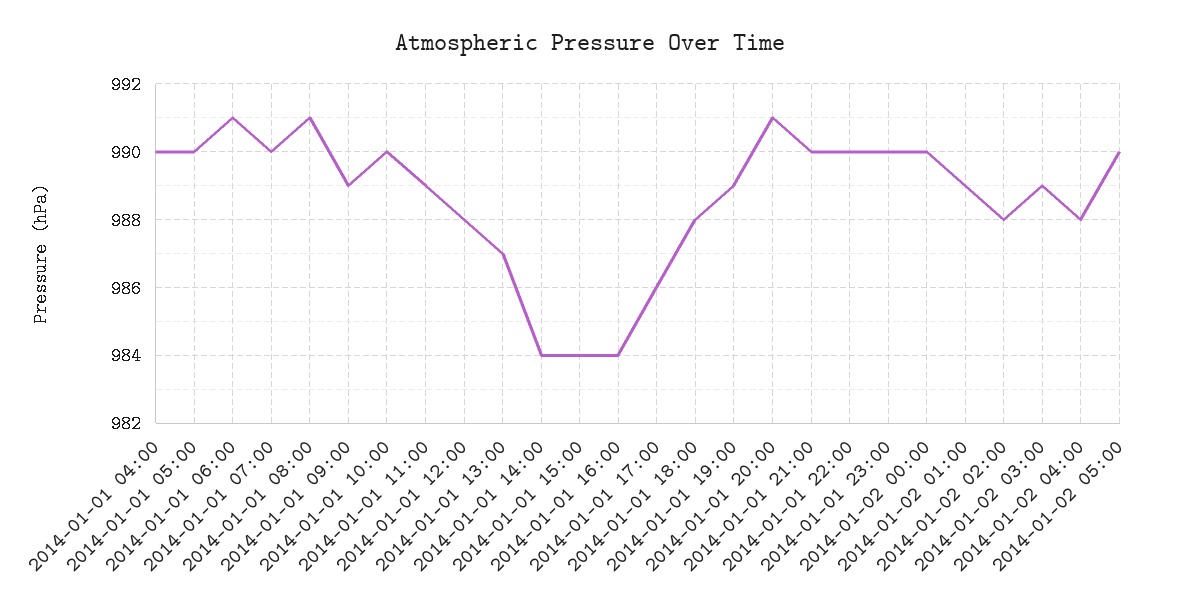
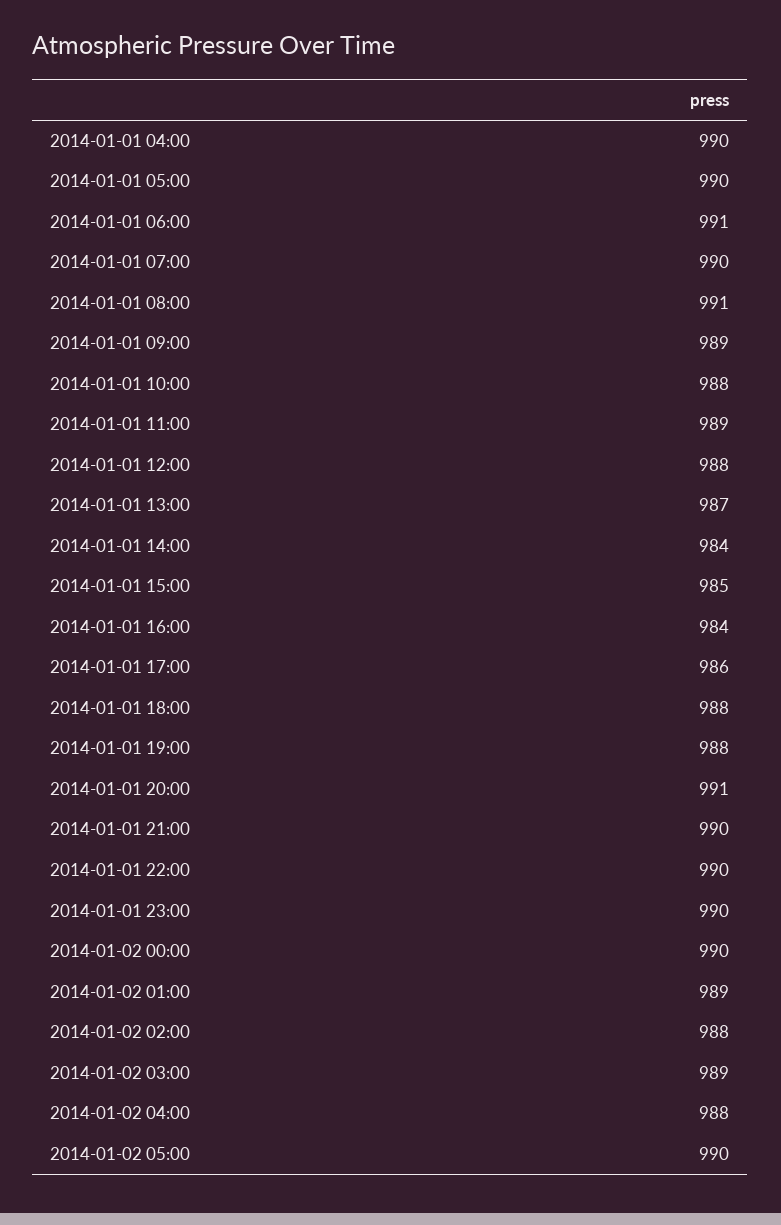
  {
    "2014-01-01 04:00": 990,
    "2014-01-01 05:00": 990,
    "2014-01-01 06:00": 991,
    "2014-01-01 07:00": 990,
    "2014-01-01 08:00": 991,
    "2014-01-01 09:00": 989,
-   "2014-01-01 10:00": 990,
+   "2014-01-01 10:00": 988,
    "2014-01-01 11:00": 989,
    "2014-01-01 12:00": 988,
    "2014-01-01 13:00": 987,
    "2014-01-01 14:00": 984,
-   "2014-01-01 15:00": 984,
+   "2014-01-01 15:00": 985,
    "2014-01-01 16:00": 984,
    "2014-01-01 17:00": 986,
    "2014-01-01 18:00": 988,
-   "2014-01-01 19:00": 989,
+   "2014-01-01 19:00": 988,
    "2014-01-01 20:00": 991,
    "2014-01-01 21:00": 990,
    "2014-01-01 22:00": 990,
    "2014-01-01 23:00": 990,
    "2014-01-02 00:00": 990,
    "2014-01-02 01:00": 989,
    "2014-01-02 02:00": 988,
    "2014-01-02 03:00": 989,
    "2014-01-02 04:00": 988,
    "2014-01-02 05:00": 990
  }

